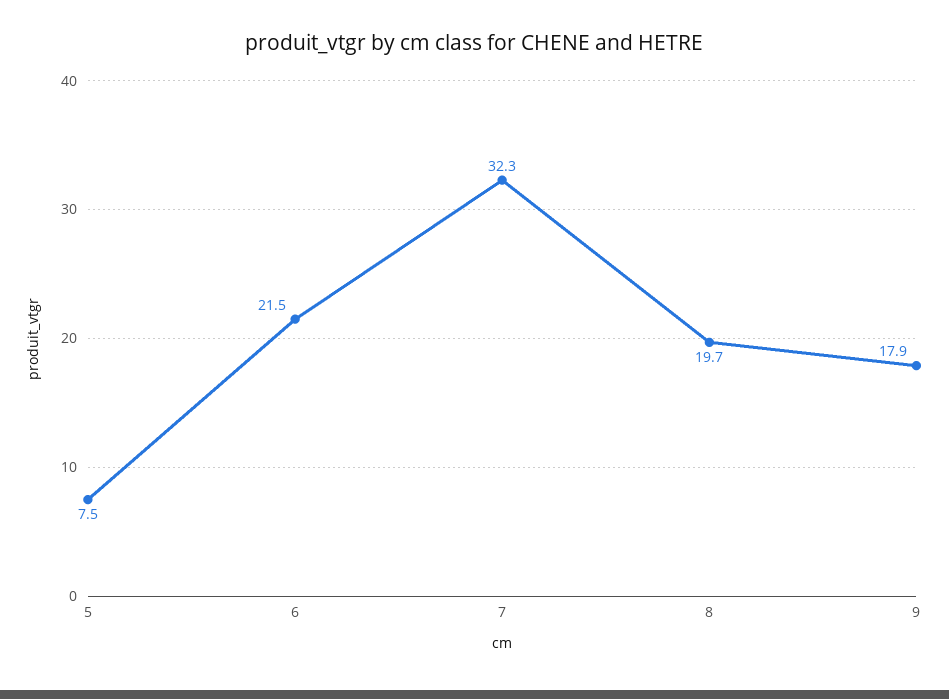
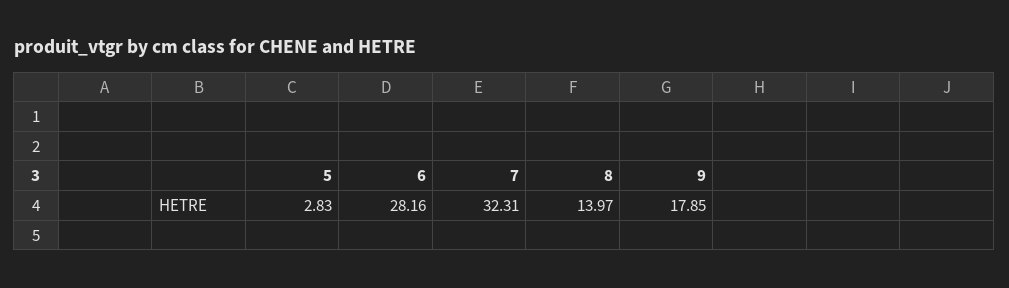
  {
-   "5": 7.5,
+   "5": 2.83,
-   "6": 21.5,
+   "6": 28.16,
    "7": 32.31,
-   "8": 19.7,
+   "8": 13.97,
    "9": 17.85
  }

